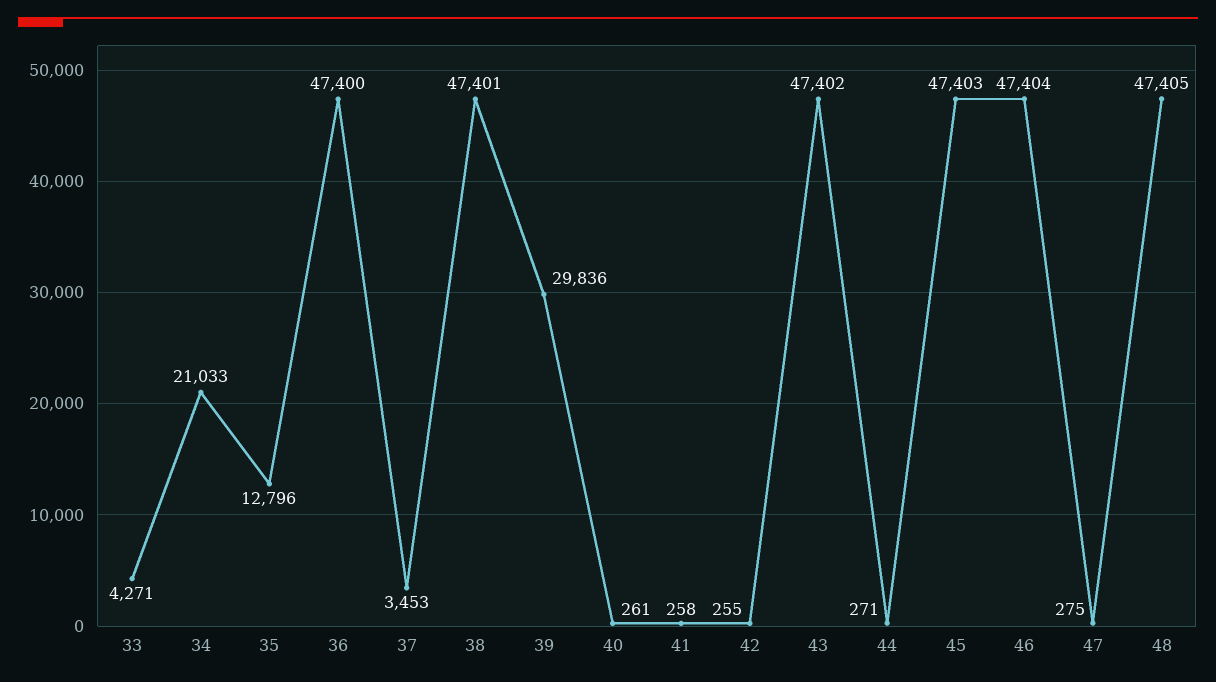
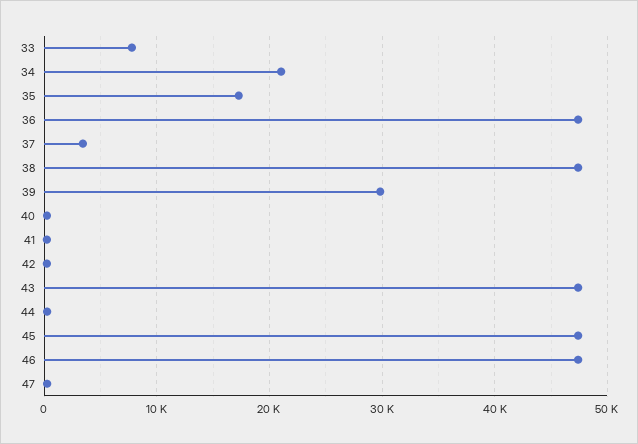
  {
-   "33": 4271,
+   "33": 8000,
    "34": 21033,
-   "35": 12796,
+   "35": 17000,
    "36": 47400,
    "37": 3453,
    "38": 47401,
    "39": 29836,
    "40": 261,
    "41": 258,
    "42": 255,
    "43": 47402,
    "44": 271,
    "45": 47403,
    "46": 47404,
-   "47": 275,
+   "47": 275
-   "48": 47405
  }

